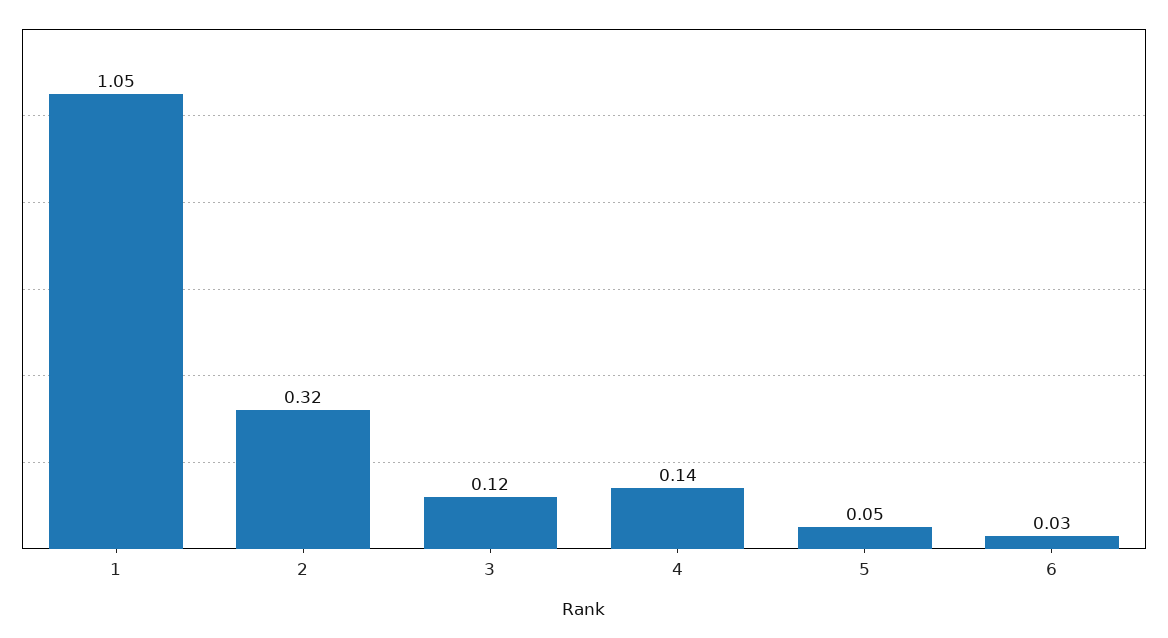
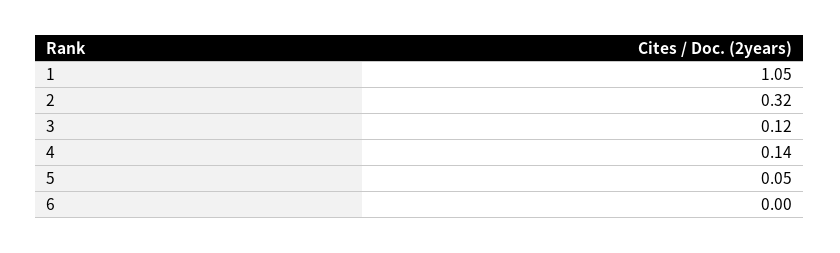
  {
    "1": 1.05,
    "2": 0.32,
    "3": 0.12,
    "4": 0.14,
    "5": 0.05,
-   "6": 0.03
+   "6": 0
  }

